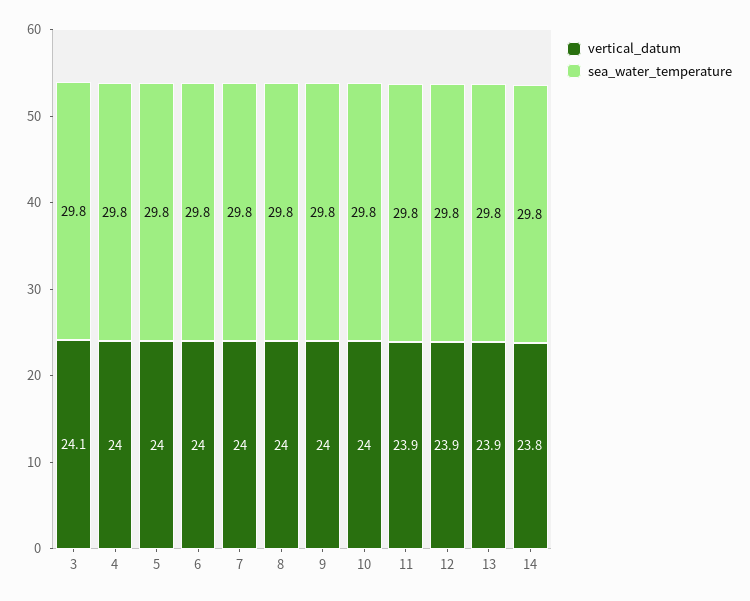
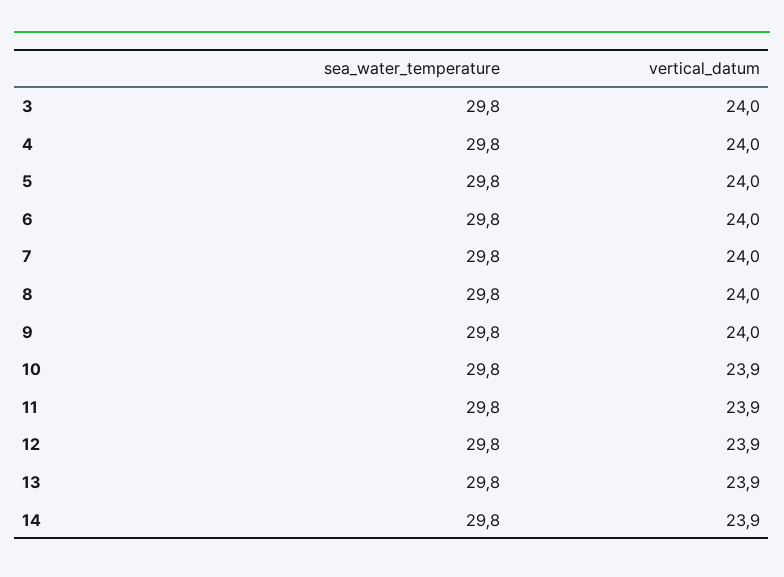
  {
    "vertical_datum": {
-     "3": 24.1,
+     "3": 24,
      "4": 24,
      "5": 24,
      "6": 24,
      "7": 24,
      "8": 24,
      "9": 24,
-     "10": 24,
+     "10": 23.9,
      "11": 23.9,
      "12": 23.9,
      "13": 23.9,
-     "14": 23.8
+     "14": 23.9
    },
    "sea_water_temperature": {
      "3": 29.8,
      "4": 29.8,
      "5": 29.8,
      "6": 29.8,
      "7": 29.8,
      "8": 29.8,
      "9": 29.8,
      "10": 29.8,
      "11": 29.8,
      "12": 29.8,
      "13": 29.8,
      "14": 29.8
    }
  }

